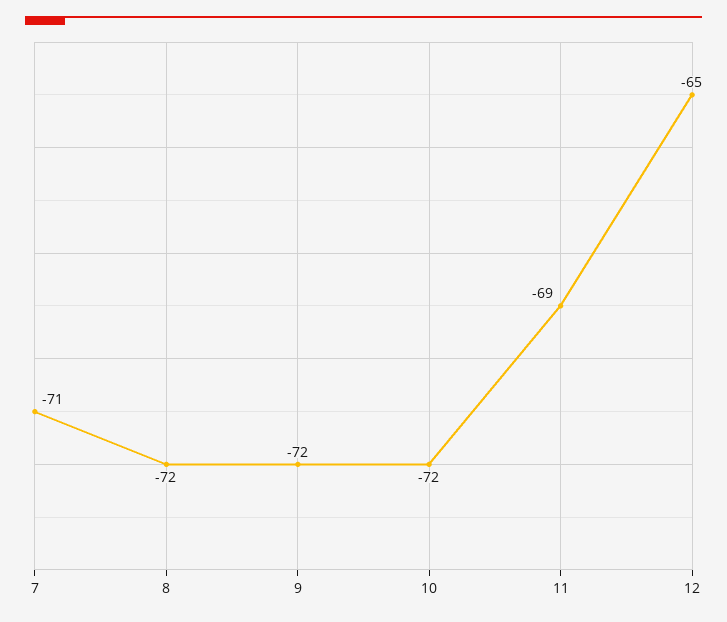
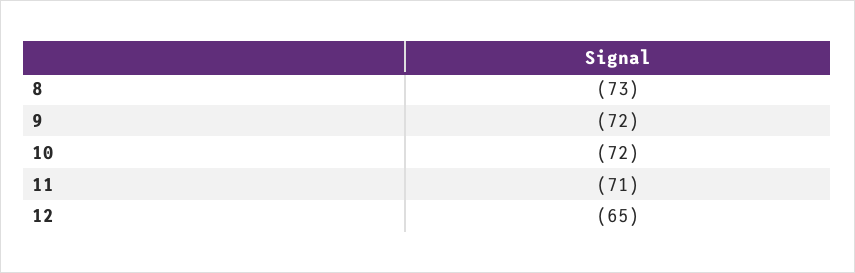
  {
-   "7": -71,
-   "8": -72,
+   "8": -73,
    "9": -72,
    "10": -72,
-   "11": -69,
+   "11": -71,
    "12": -65
  }

